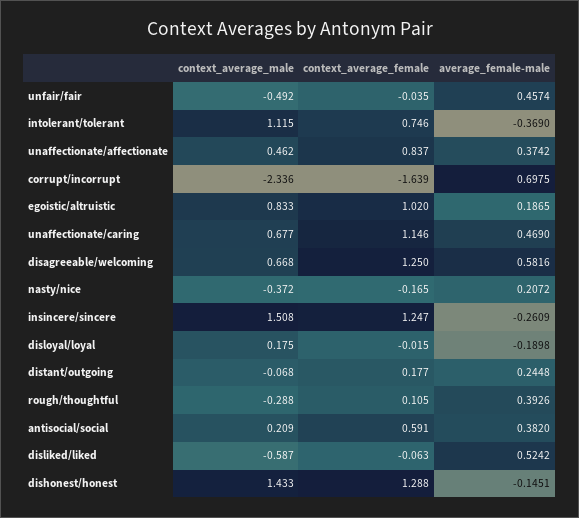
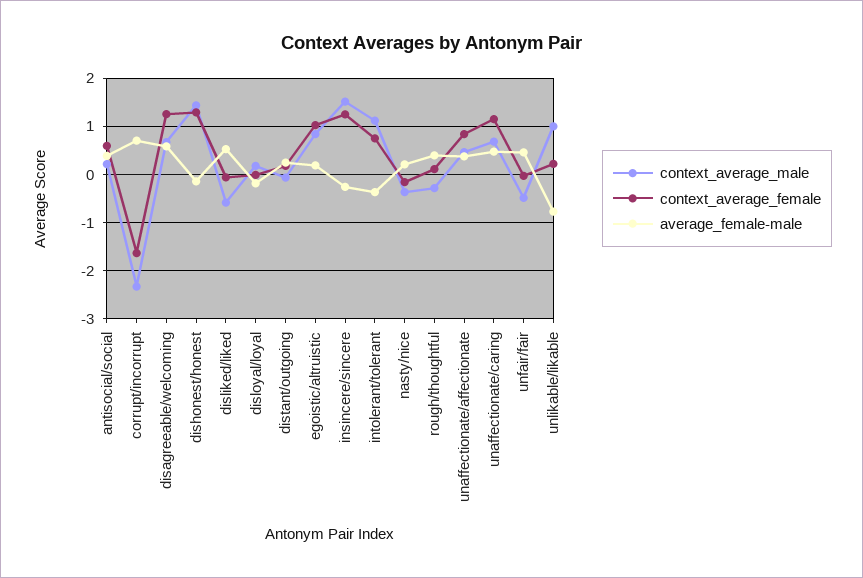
  {
    "context_average_male": {
      "unfair/fair": -0.492,
      "intolerant/tolerant": 1.115,
      "unaffectionate/affectionate": 0.462,
      "corrupt/incorrupt": -2.336,
      "egoistic/altruistic": 0.833,
      "unaffectionate/caring": 0.677,
      "disagreeable/welcoming": 0.668,
      "nasty/nice": -0.372,
      "insincere/sincere": 1.508,
      "disloyal/loyal": 0.175,
      "distant/outgoing": -0.068,
      "rough/thoughtful": -0.288,
      "antisocial/social": 0.209,
      "disliked/liked": -0.587,
-     "dishonest/honest": 1.433
+     "dishonest/honest": 1.433,
+     "unlikable/likable": 1
    },
    "context_average_female": {
      "unfair/fair": -0.035,
      "intolerant/tolerant": 0.746,
      "unaffectionate/affectionate": 0.837,
      "corrupt/incorrupt": -1.639,
      "egoistic/altruistic": 1.02,
      "unaffectionate/caring": 1.146,
      "disagreeable/welcoming": 1.25,
      "nasty/nice": -0.165,
      "insincere/sincere": 1.247,
      "disloyal/loyal": -0.015,
      "distant/outgoing": 0.177,
      "rough/thoughtful": 0.105,
      "antisocial/social": 0.591,
      "disliked/liked": -0.063,
-     "dishonest/honest": 1.288
+     "dishonest/honest": 1.288,
+     "unlikable/likable": 0.2
    },
    "average_female-male": {
      "unfair/fair": 0.4574,
      "intolerant/tolerant": -0.369,
      "unaffectionate/affectionate": 0.3742,
      "corrupt/incorrupt": 0.6975,
      "egoistic/altruistic": 0.1865,
      "unaffectionate/caring": 0.469,
      "disagreeable/welcoming": 0.5816,
      "nasty/nice": 0.2072,
      "insincere/sincere": -0.2609,
      "disloyal/loyal": -0.1898,
      "distant/outgoing": 0.2448,
      "rough/thoughtful": 0.3926,
      "antisocial/social": 0.382,
      "disliked/liked": 0.5242,
-     "dishonest/honest": -0.1451
+     "dishonest/honest": -0.1451,
+     "unlikable/likable": -0.8
    }
  }

